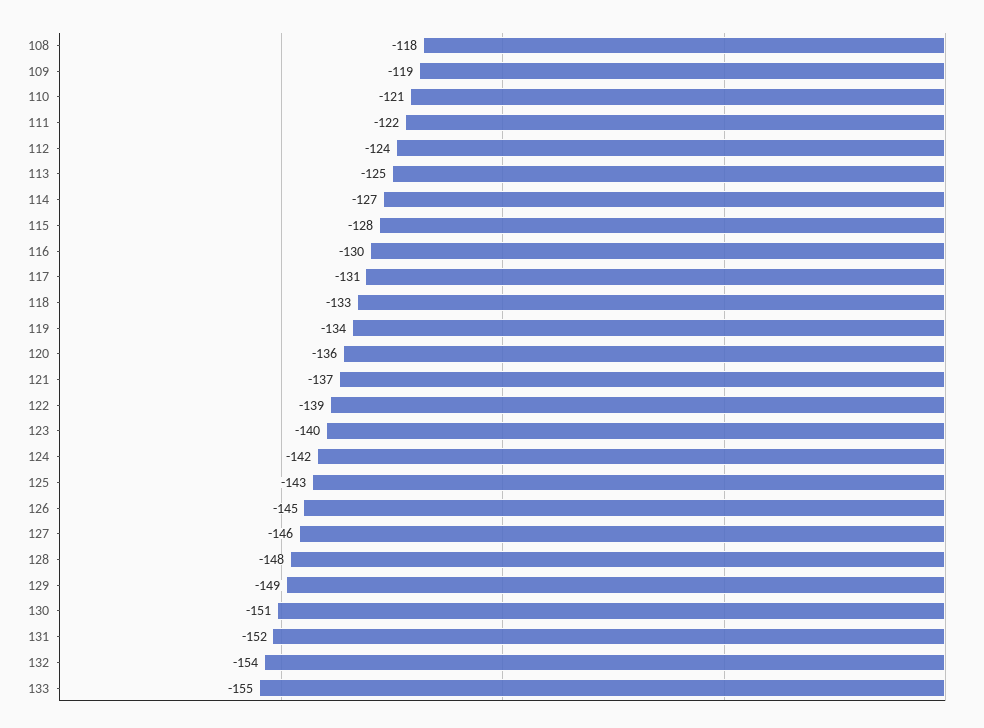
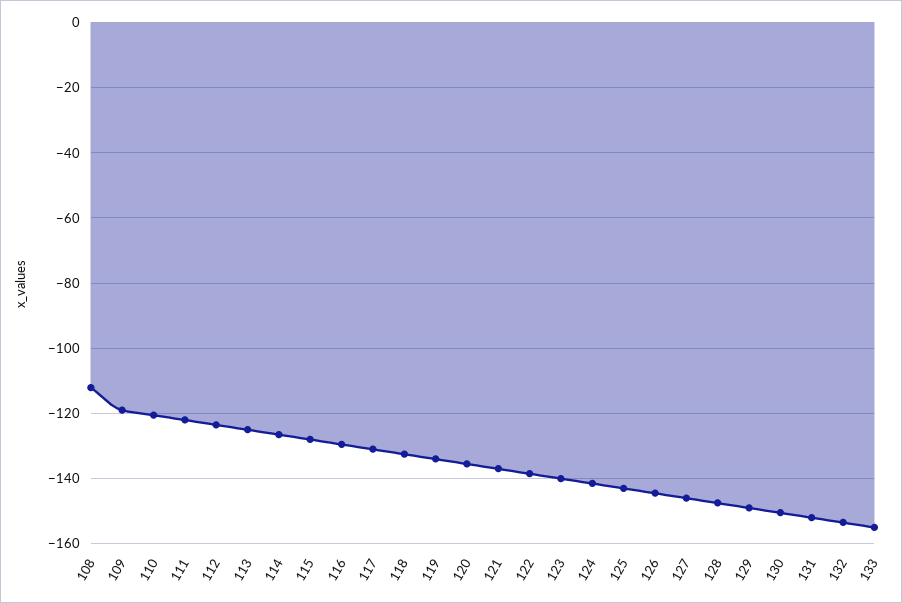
  {
-   "108": -118,
+   "108": -112,
    "109": -119,
    "110": -121,
    "111": -122,
    "112": -124,
    "113": -125,
    "114": -127,
    "115": -128,
    "116": -130,
    "117": -131,
    "118": -133,
    "119": -134,
    "120": -136,
    "121": -137,
    "122": -139,
    "123": -140,
    "124": -142,
    "125": -143,
    "126": -145,
    "127": -146,
    "128": -148,
    "129": -149,
    "130": -151,
    "131": -152,
    "132": -154,
    "133": -155
  }

